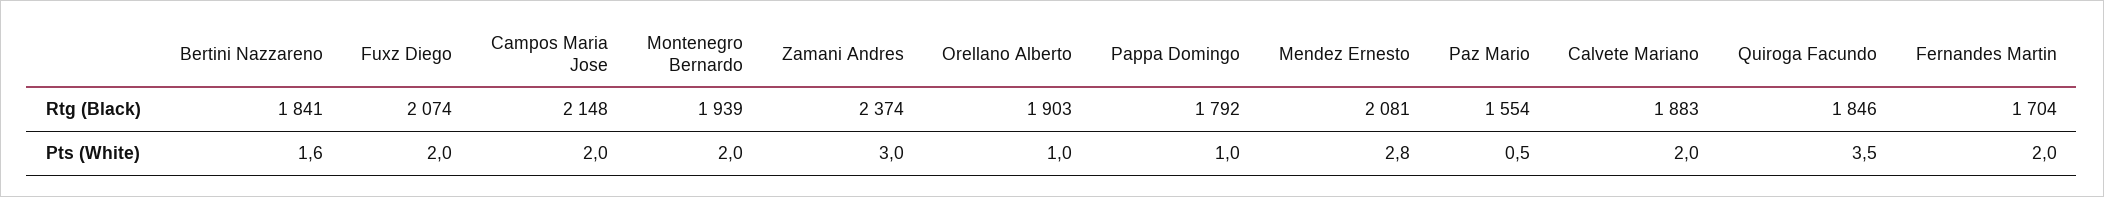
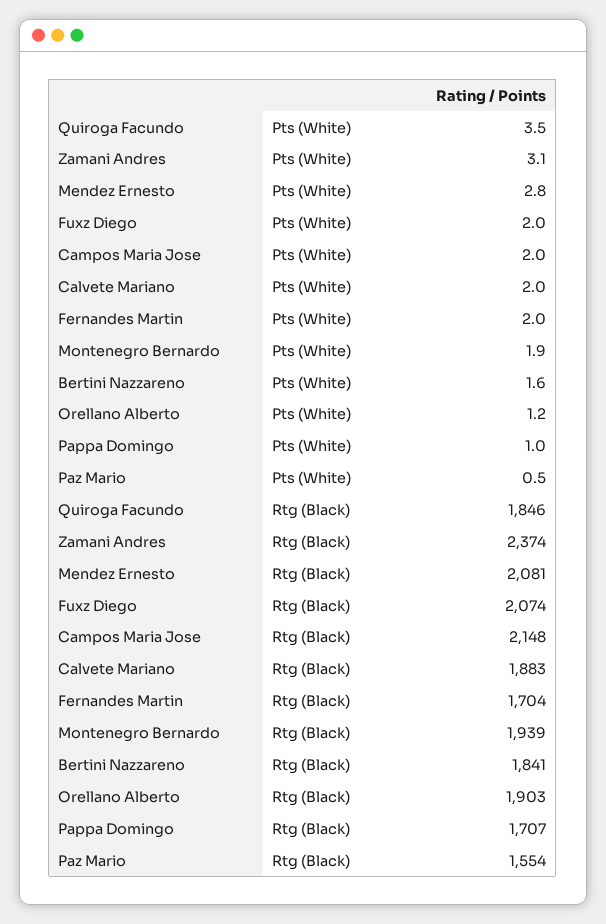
  {
    "Bertini Nazzareno": {
      "Rtg (Black)": 1841,
      "Pts (White)": 1.6
    },
    "Fuxz Diego": {
      "Rtg (Black)": 2074,
      "Pts (White)": 2
    },
    "Campos Maria Jose": {
      "Rtg (Black)": 2148,
      "Pts (White)": 2
    },
    "Montenegro Bernardo": {
      "Rtg (Black)": 1939,
-     "Pts (White)": 2
+     "Pts (White)": 1.9
    },
    "Zamani Andres": {
      "Rtg (Black)": 2374,
-     "Pts (White)": 3
+     "Pts (White)": 3.1
    },
    "Orellano Alberto": {
      "Rtg (Black)": 1903,
-     "Pts (White)": 1
+     "Pts (White)": 1.2
    },
    "Pappa Domingo": {
-     "Rtg (Black)": 1792,
+     "Rtg (Black)": 1707,
      "Pts (White)": 1
    },
    "Mendez Ernesto": {
      "Rtg (Black)": 2081,
      "Pts (White)": 2.8
    },
    "Paz Mario": {
      "Rtg (Black)": 1554,
      "Pts (White)": 0.5
    },
    "Calvete Mariano": {
      "Rtg (Black)": 1883,
      "Pts (White)": 2
    },
    "Quiroga Facundo": {
      "Rtg (Black)": 1846,
      "Pts (White)": 3.5
    },
    "Fernandes Martin": {
      "Rtg (Black)": 1704,
      "Pts (White)": 2
    }
  }

